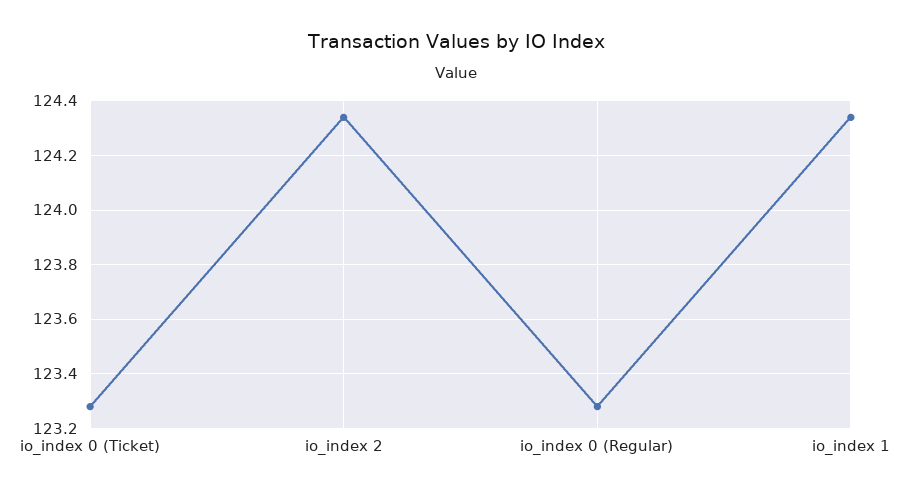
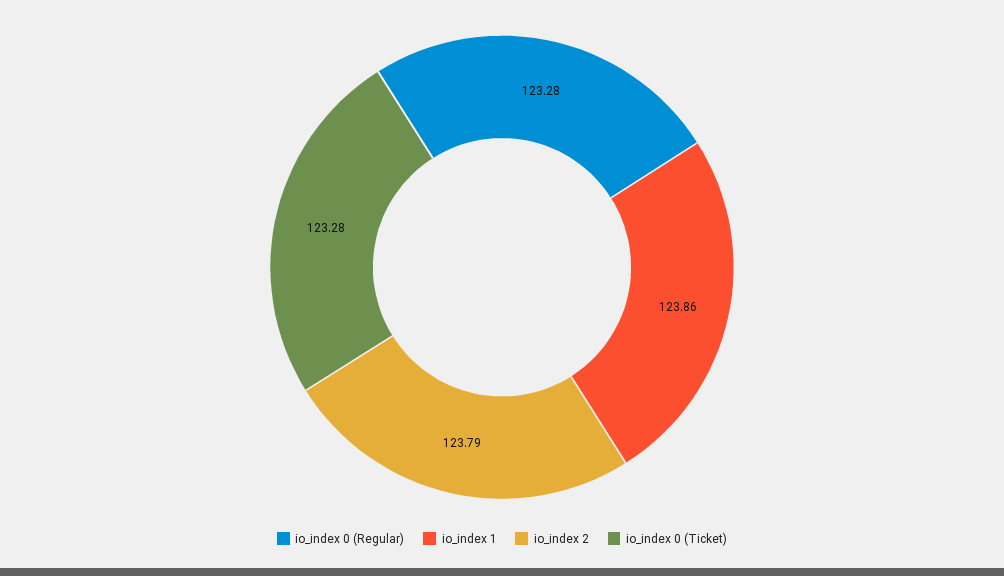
  {
    "io_index 0 (Ticket)": 123.28,
-   "io_index 2": 124.35,
+   "io_index 2": 123.79,
    "io_index 0 (Regular)": 123.28,
-   "io_index 1": 124.35
+   "io_index 1": 123.86
  }

